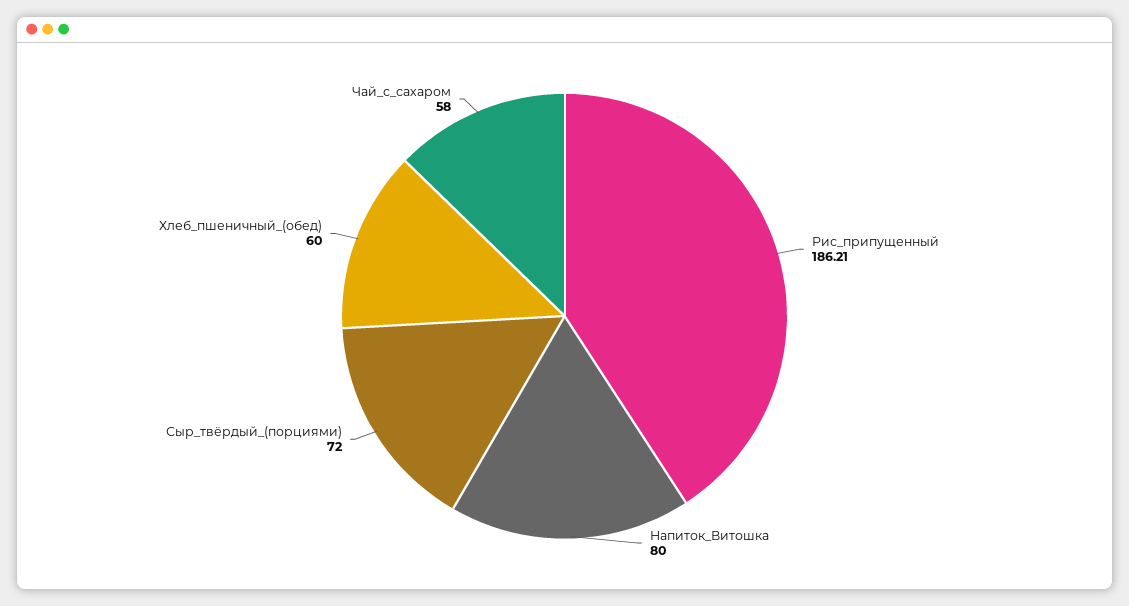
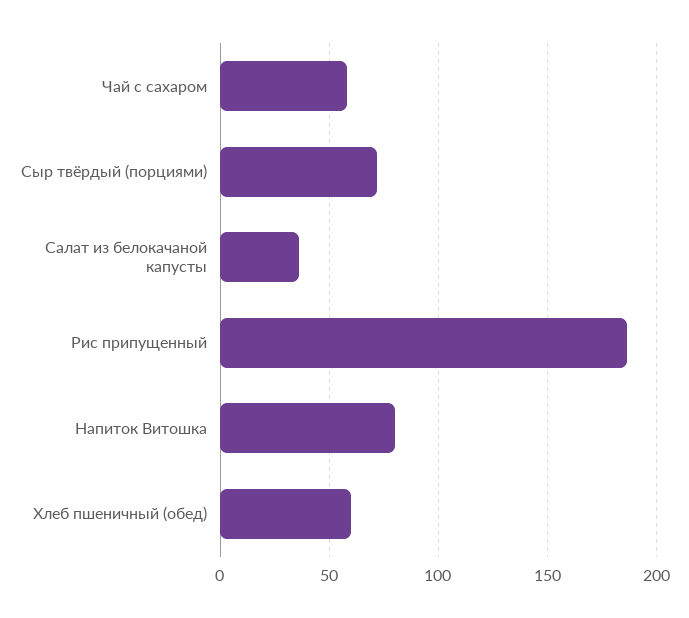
  {
    "Рис_припущенный": 186.21,
    "Напиток_Витошка": 80,
    "Сыр_твёрдый_(порциями)": 72,
    "Хлеб_пшеничный_(обед)": 60,
-   "Чай_с_сахаром": 58
+   "Чай_с_сахаром": 58,
+   "Салат из белокачаной капусты": 35
  }

